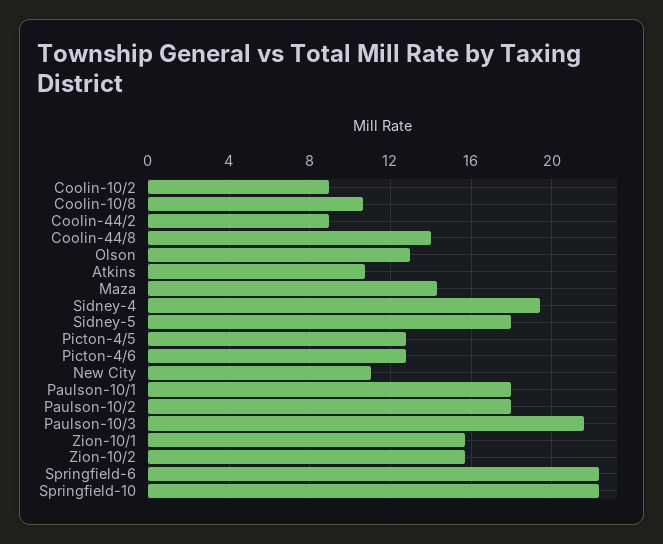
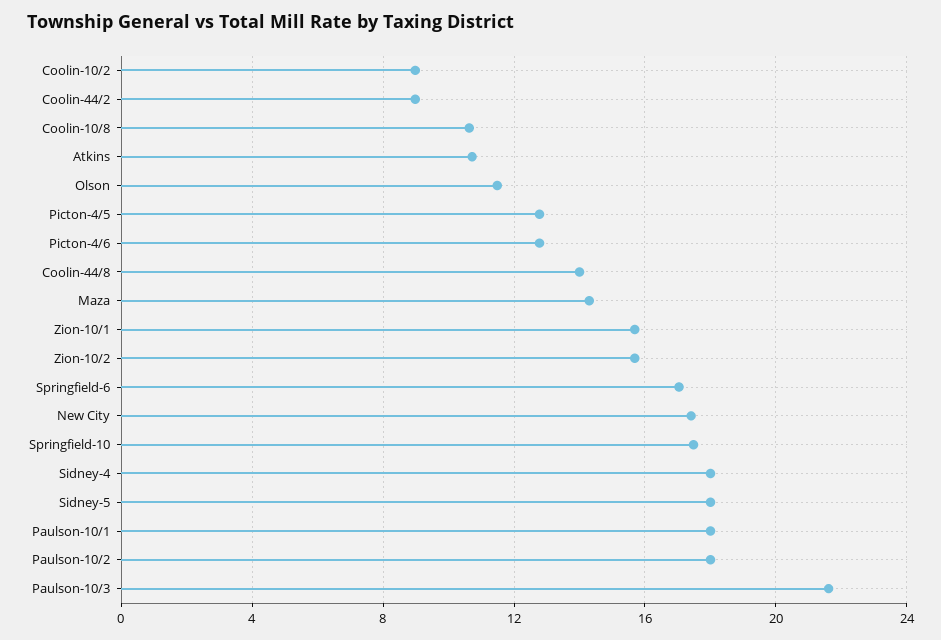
  {
    "Coolin-10/2": 9,
    "Coolin-10/8": 10.5,
    "Coolin-44/2": 9,
    "Coolin-44/8": 14,
-   "Olson": 13,
+   "Olson": 11.5,
    "Atkins": 10.5,
    "Maza": 14.5,
-   "Sidney-4": 19.5,
+   "Sidney-4": 18,
    "Sidney-5": 18,
    "Picton-4/5": 13,
    "Picton-4/6": 13,
-   "New City": 11,
+   "New City": 17.5,
    "Paulson-10/1": 18,
    "Paulson-10/2": 18,
    "Paulson-10/3": 21.5,
    "Zion-10/1": 15.5,
    "Zion-10/2": 15.5,
-   "Springfield-6": 22.5,
+   "Springfield-6": 17,
-   "Springfield-10": 22.5
+   "Springfield-10": 17.5
  }

